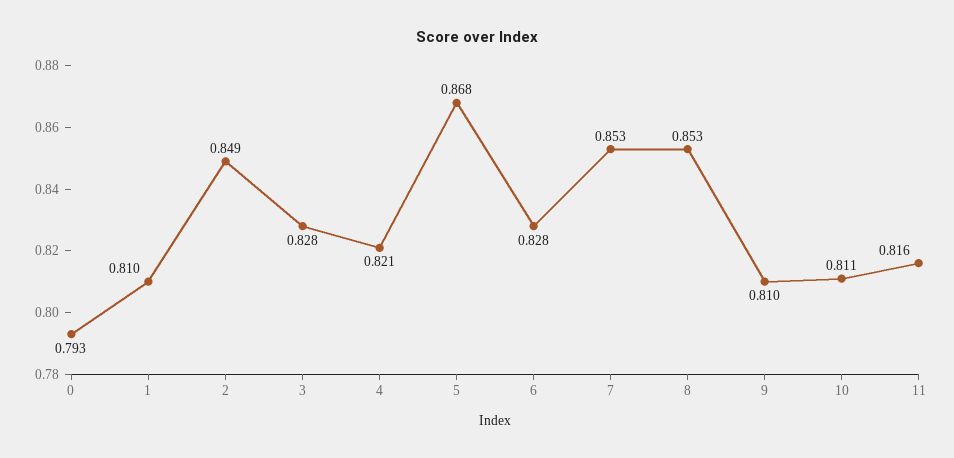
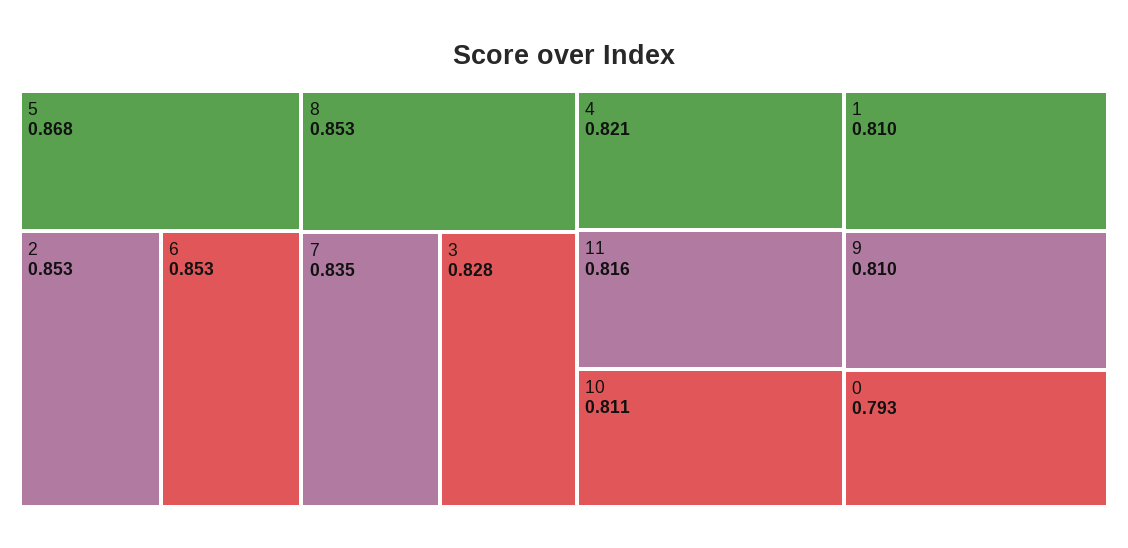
  {
    "0": 0.793,
    "1": 0.81,
-   "2": 0.849,
+   "2": 0.853,
    "3": 0.828,
    "4": 0.821,
    "5": 0.868,
-   "6": 0.828,
+   "6": 0.853,
-   "7": 0.853,
+   "7": 0.835,
    "8": 0.853,
    "9": 0.81,
    "10": 0.811,
    "11": 0.816
  }

